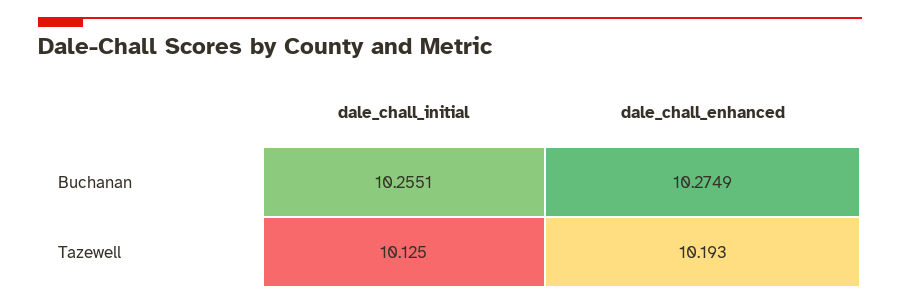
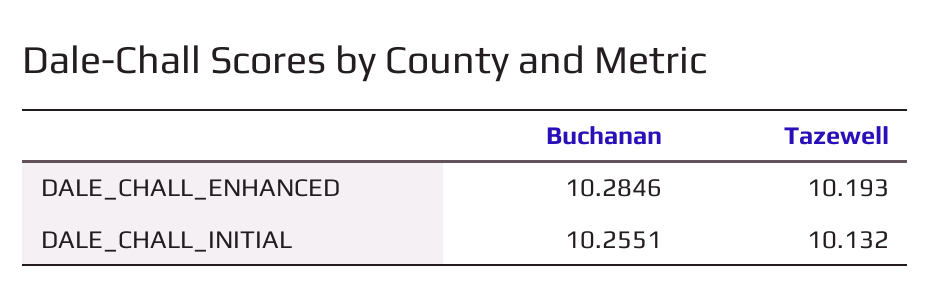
  {
    "dale_chall_initial": {
      "Buchanan": 10.2551,
-     "Tazewell": 10.125
+     "Tazewell": 10.132
    },
    "dale_chall_enhanced": {
-     "Buchanan": 10.2749,
+     "Buchanan": 10.2846,
      "Tazewell": 10.193
    }
  }

